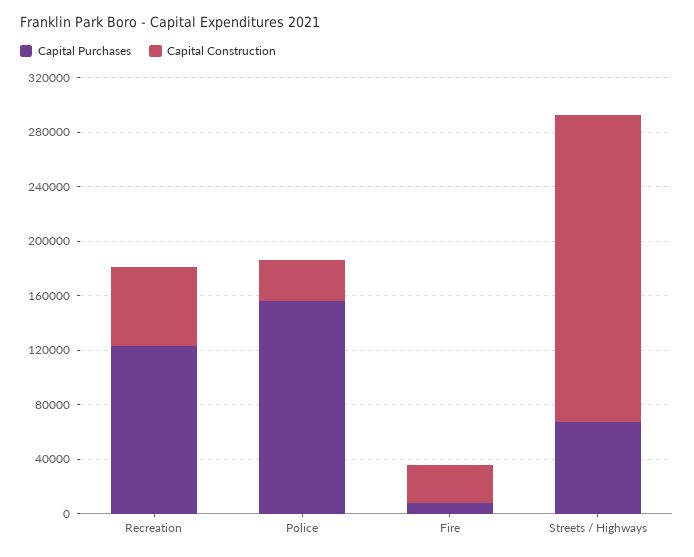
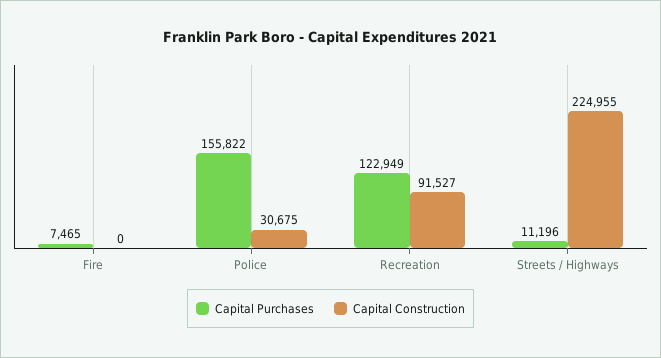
  {
    "Capital Purchases": {
      "Recreation": 122949,
      "Police": 155822,
      "Fire": 7465,
-     "Streets / Highways": 70000
+     "Streets / Highways": 11196
    },
    "Capital Construction": {
-     "Recreation": 60000,
+     "Recreation": 91527,
      "Police": 30675,
-     "Fire": 30000,
+     "Fire": 0,
      "Streets / Highways": 224955
    }
  }

